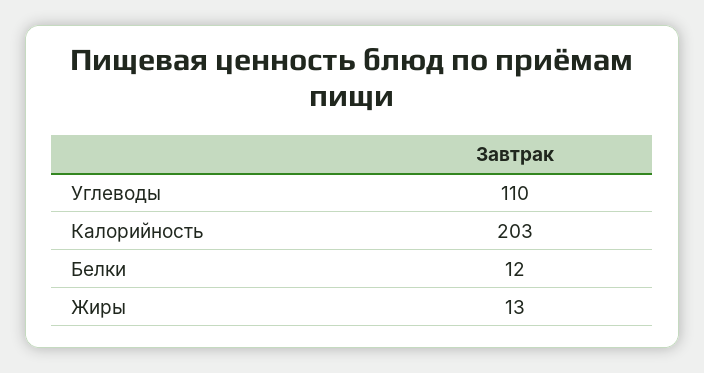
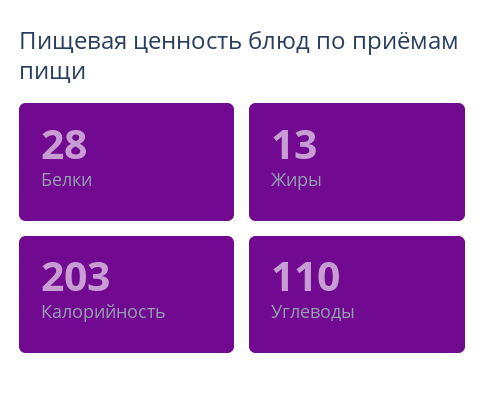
  {
    "Углеводы": 110,
    "Калорийность": 203,
-   "Белки": 12,
+   "Белки": 28,
    "Жиры": 13
  }

